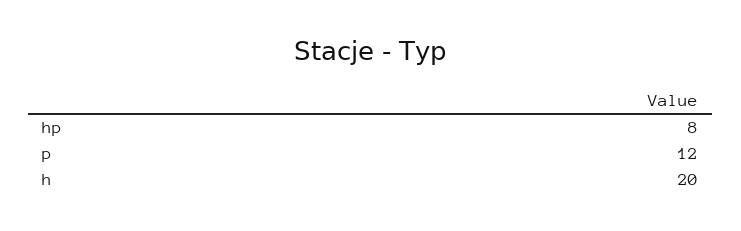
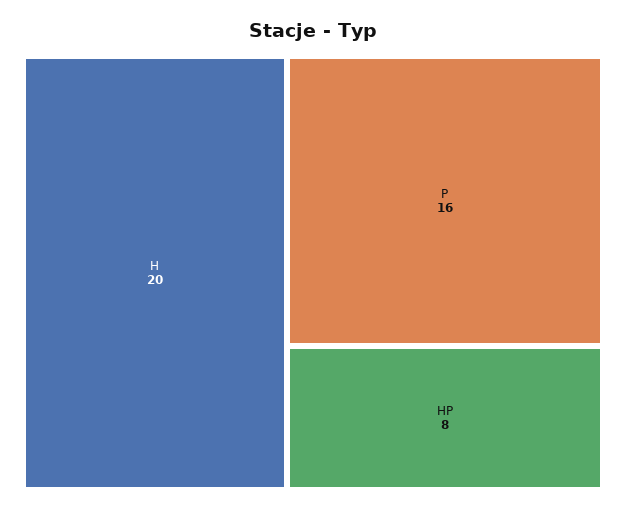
  {
    "hp": 8,
-   "p": 12,
+   "p": 16,
    "h": 20
  }

